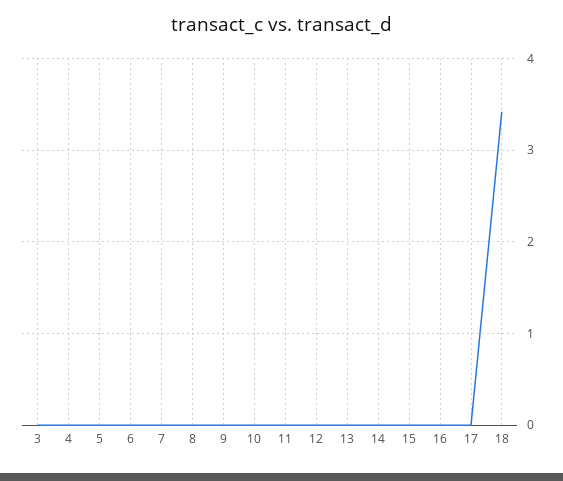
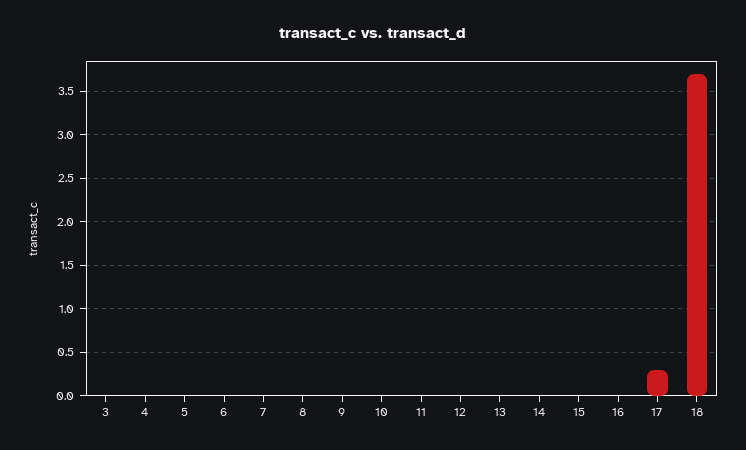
  {
    "3": 0,
    "4": 0,
    "5": 0,
    "6": 0,
    "7": 0,
    "8": 0,
    "9": 0,
    "10": 0,
    "11": 0,
    "12": 0,
    "13": 0,
    "14": 0,
    "15": 0,
    "16": 0,
-   "17": 0,
+   "17": 0.3,
-   "18": 3.4
+   "18": 3.7
  }

